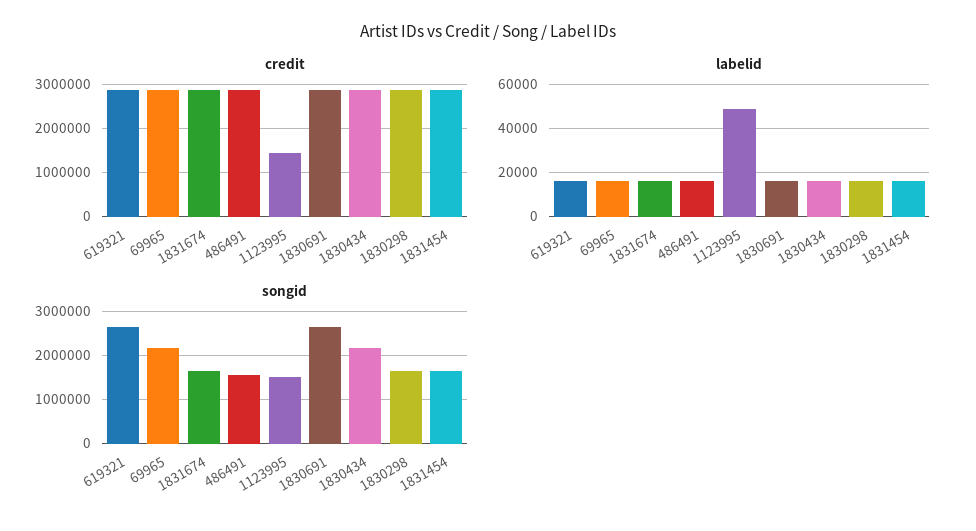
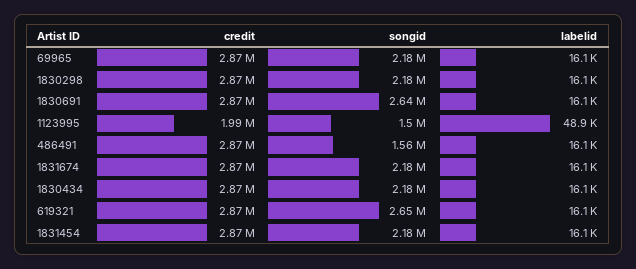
  {
    "credit": {
      "619321": 2870000,
      "69965": 2870000,
      "1831674": 2870000,
      "486491": 2870000,
-     "1123995": 1400000,
+     "1123995": 1990000,
      "1830691": 2870000,
      "1830434": 2870000,
      "1830298": 2870000,
      "1831454": 2870000
    },
    "labelid": {
      "619321": 16100,
      "69965": 16100,
      "1831674": 16100,
      "486491": 16100,
      "1123995": 48900,
      "1830691": 16100,
      "1830434": 16100,
      "1830298": 16100,
      "1831454": 16100
    },
    "songid": {
      "619321": 2650000,
      "69965": 2180000,
-     "1831674": 1600000,
+     "1831674": 2180000,
      "486491": 1560000,
      "1123995": 1500000,
      "1830691": 2640000,
      "1830434": 2180000,
-     "1830298": 1600000,
+     "1830298": 2180000,
-     "1831454": 1600000
+     "1831454": 2180000
    }
  }

